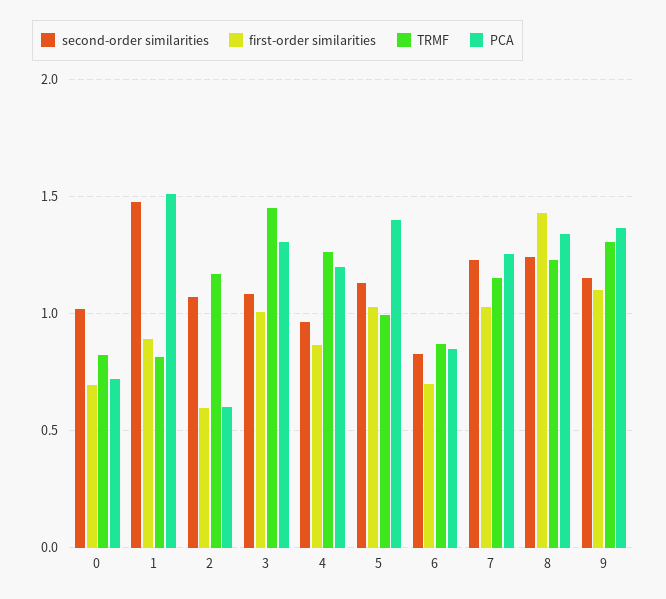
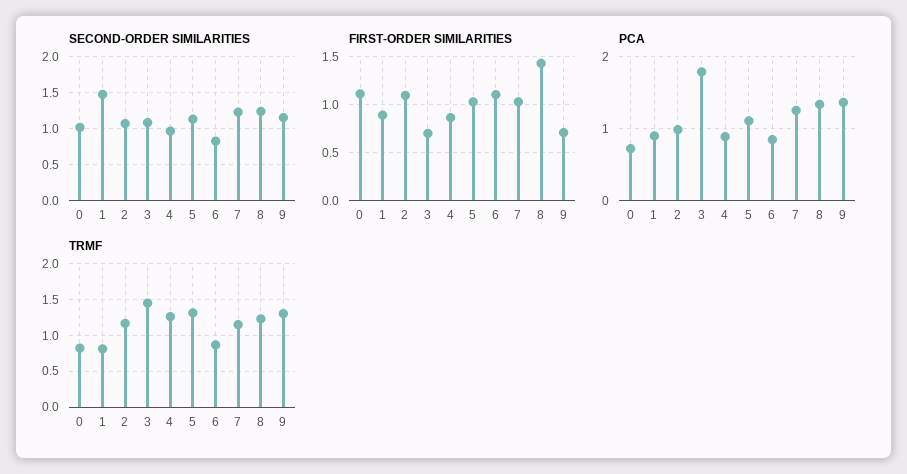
  {
    "second-order similarities": {
      "0": 1,
      "1": 1.5,
      "2": 1.05,
      "3": 1.1,
      "4": 0.95,
      "5": 1.15,
      "6": 0.85,
      "7": 1.25,
      "8": 1.25,
      "9": 1.15
    },
    "first-order similarities": {
-     "0": 0.7,
+     "0": 1.1,
      "1": 0.9,
-     "2": 0.6,
+     "2": 1.1,
-     "3": 1,
+     "3": 0.7,
      "4": 0.85,
      "5": 1.05,
-     "6": 0.7,
+     "6": 1.1,
      "7": 1.05,
      "8": 1.45,
-     "9": 1.1
+     "9": 0.7
    },
    "TRMF": {
      "0": 0.8,
      "1": 0.8,
      "2": 1.15,
      "3": 1.45,
      "4": 1.25,
-     "5": 1,
+     "5": 1.3,
      "6": 0.85,
      "7": 1.15,
      "8": 1.25,
      "9": 1.3
    },
    "PCA": {
      "0": 0.7,
-     "1": 1.5,
+     "1": 0.9,
-     "2": 0.6,
+     "2": 1,
-     "3": 1.3,
+     "3": 1.8,
-     "4": 1.2,
+     "4": 0.9,
-     "5": 1.4,
+     "5": 1.1,
      "6": 0.85,
      "7": 1.25,
      "8": 1.35,
      "9": 1.35
    }
  }

